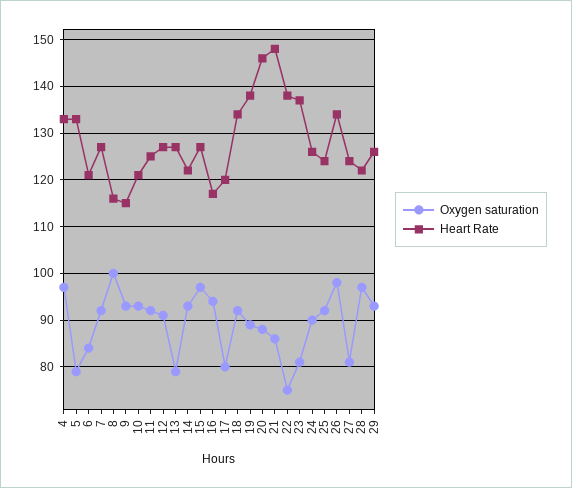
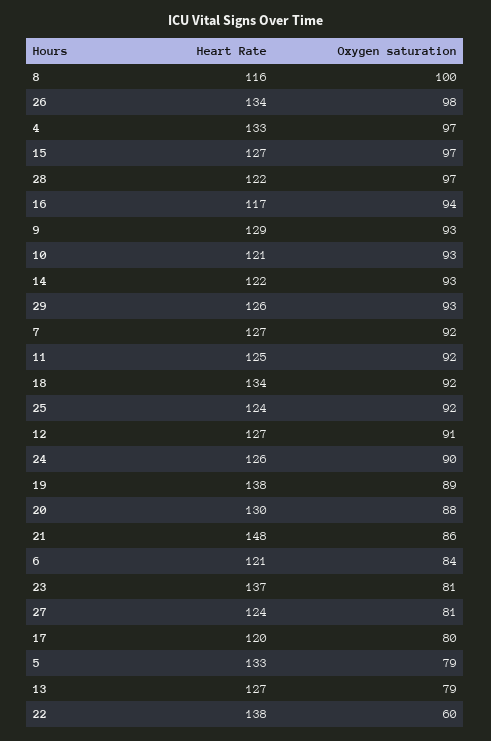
  {
    "Oxygen saturation": {
      "4": 97,
      "5": 79,
      "6": 84,
      "7": 92,
      "8": 100,
      "9": 93,
      "10": 93,
      "11": 92,
      "12": 91,
      "13": 79,
      "14": 93,
      "15": 97,
      "16": 94,
      "17": 80,
      "18": 92,
      "19": 89,
      "20": 88,
      "21": 86,
-     "22": 75,
+     "22": 60,
      "23": 81,
      "24": 90,
      "25": 92,
      "26": 98,
      "27": 81,
      "28": 97,
      "29": 93
    },
    "Heart Rate": {
      "4": 133,
      "5": 133,
      "6": 121,
      "7": 127,
      "8": 116,
-     "9": 115,
+     "9": 129,
      "10": 121,
      "11": 125,
      "12": 127,
      "13": 127,
      "14": 122,
      "15": 127,
      "16": 117,
      "17": 120,
      "18": 134,
      "19": 138,
-     "20": 145,
+     "20": 130,
      "21": 148,
      "22": 138,
      "23": 137,
      "24": 126,
      "25": 124,
      "26": 134,
      "27": 124,
      "28": 122,
      "29": 126
    }
  }

